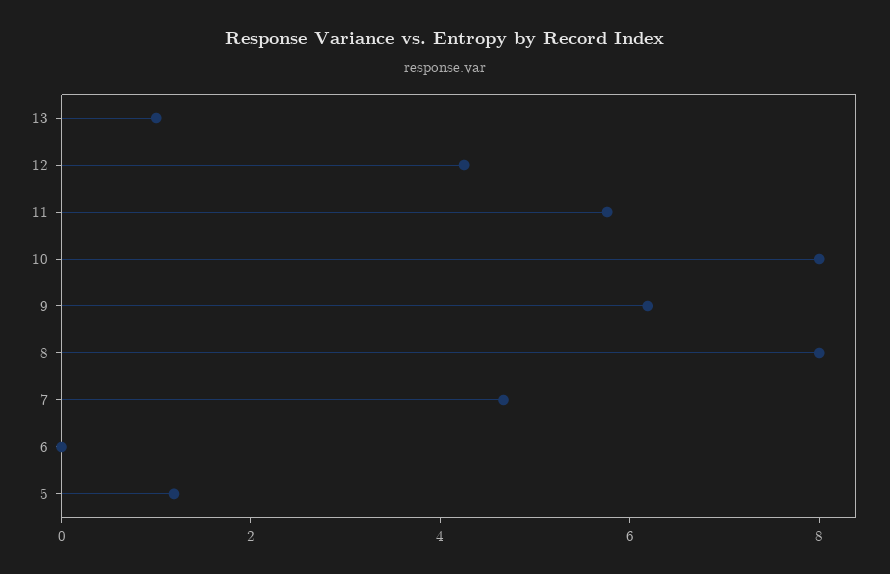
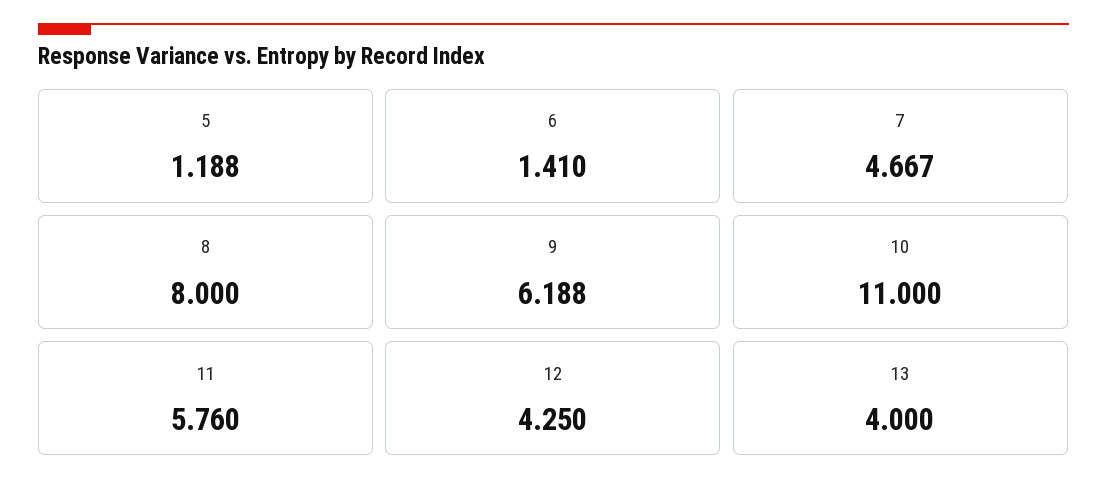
  {
-   "13": 1,
+   "13": 4,
    "12": 4.25,
    "11": 5.76,
-   "10": 8,
+   "10": 11,
    "9": 6.188,
    "8": 8,
    "7": 4.667,
-   "6": 0,
+   "6": 1.41,
    "5": 1.188
  }

